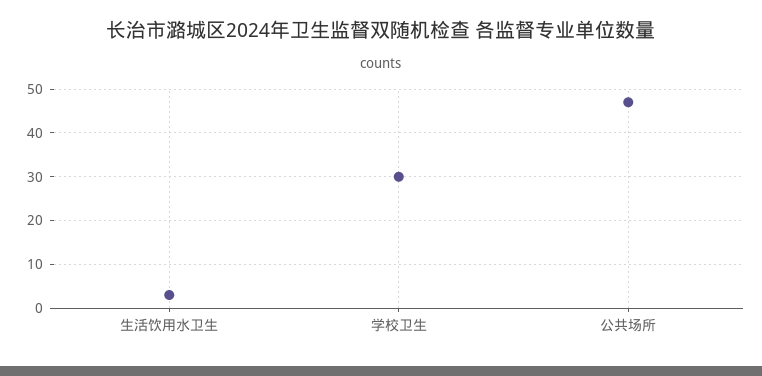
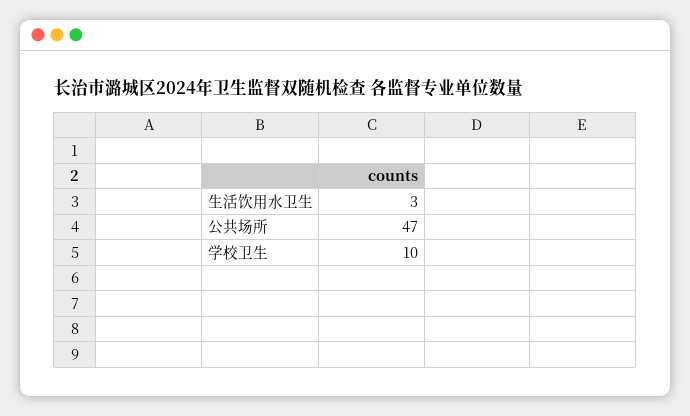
  {
    "生活饮用水卫生": 3,
-   "学校卫生": 30,
+   "学校卫生": 10,
    "公共场所": 47
  }

